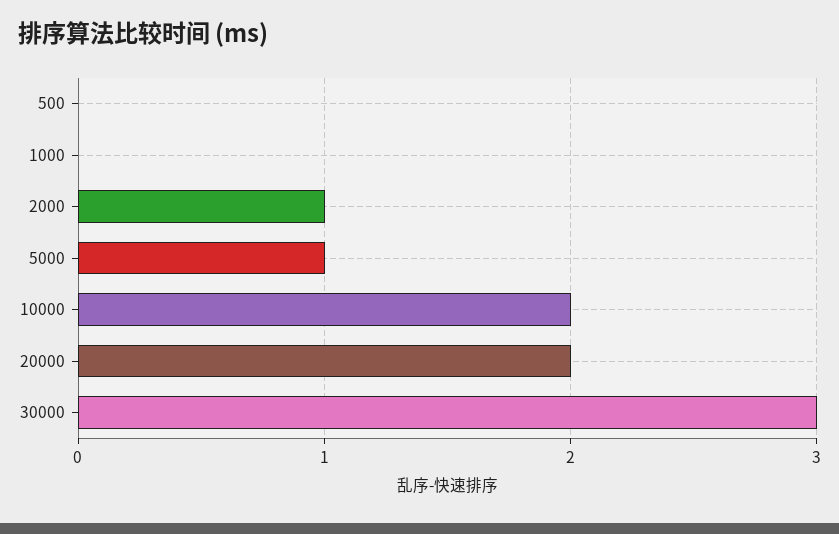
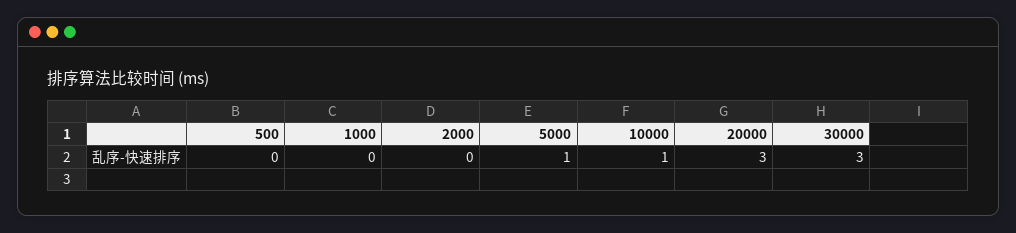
  {
    "500": 0,
    "1000": 0,
-   "2000": 1,
+   "2000": 0,
    "5000": 1,
-   "10000": 2,
+   "10000": 1,
-   "20000": 2,
+   "20000": 3,
    "30000": 3
  }

